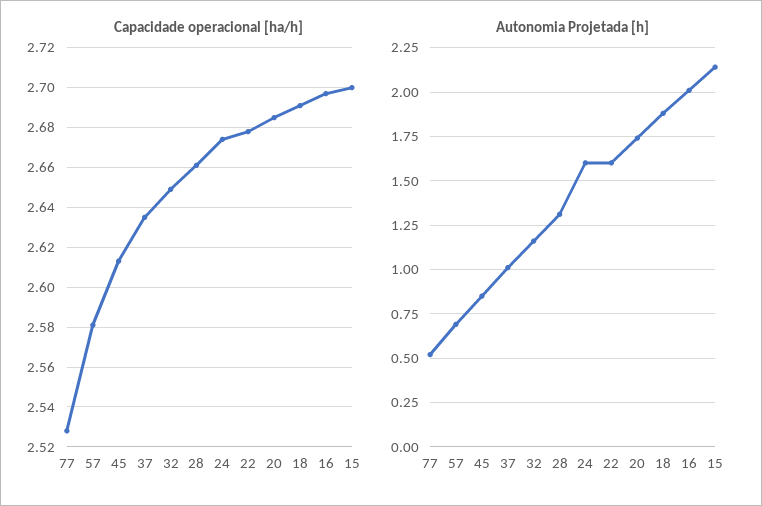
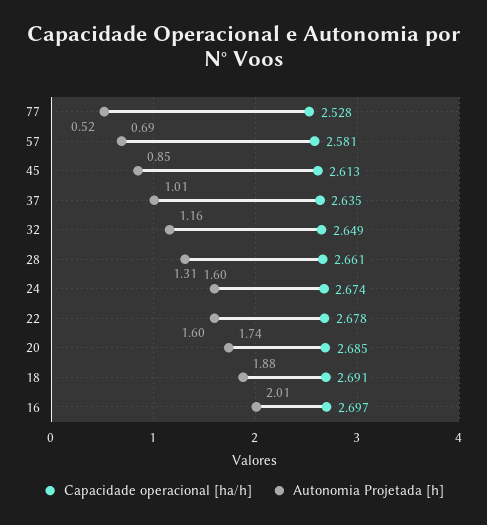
  {
    "Capacidade operacional [ha/h]": {
      "77": 2.528,
      "57": 2.581,
      "45": 2.613,
      "37": 2.635,
      "32": 2.649,
      "28": 2.661,
      "24": 2.674,
      "22": 2.678,
      "20": 2.685,
      "18": 2.691,
-     "16": 2.697,
+     "16": 2.697
-     "15": 2.7
    },
    "Autonomia Projetada [h]": {
      "77": 0.52,
      "57": 0.69,
      "45": 0.85,
      "37": 1.01,
      "32": 1.16,
      "28": 1.31,
      "24": 1.6,
      "22": 1.6,
      "20": 1.74,
      "18": 1.88,
-     "16": 2.01,
+     "16": 2.01
-     "15": 2.15
    }
  }

